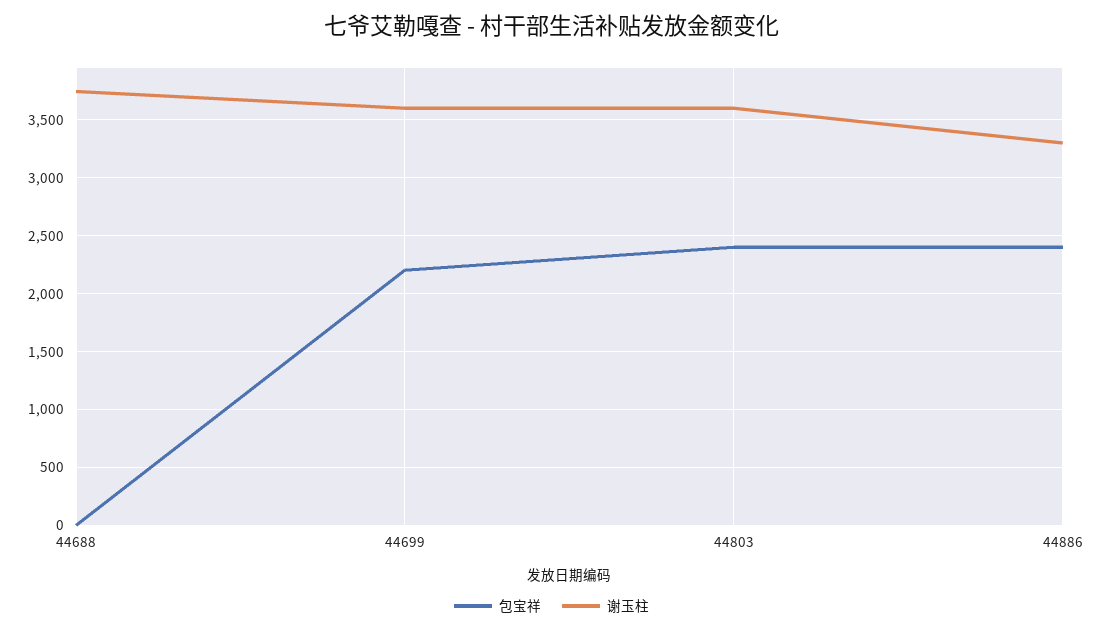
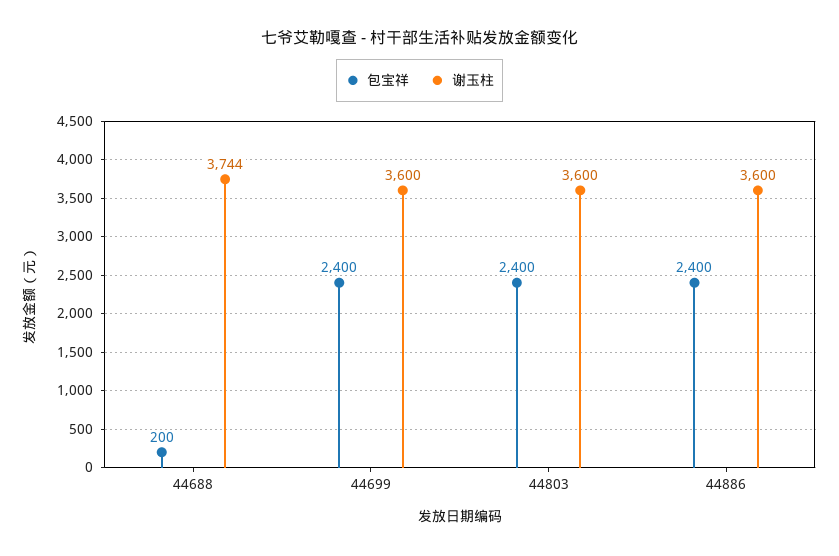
  {
    "包宝祥": {
-     "44688": 0,
+     "44688": 200,
-     "44699": 2200,
+     "44699": 2400,
      "44803": 2400,
      "44886": 2400
    },
    "谢玉柱": {
      "44688": 3744,
      "44699": 3600,
      "44803": 3600,
-     "44886": 3300
+     "44886": 3600
    }
  }

